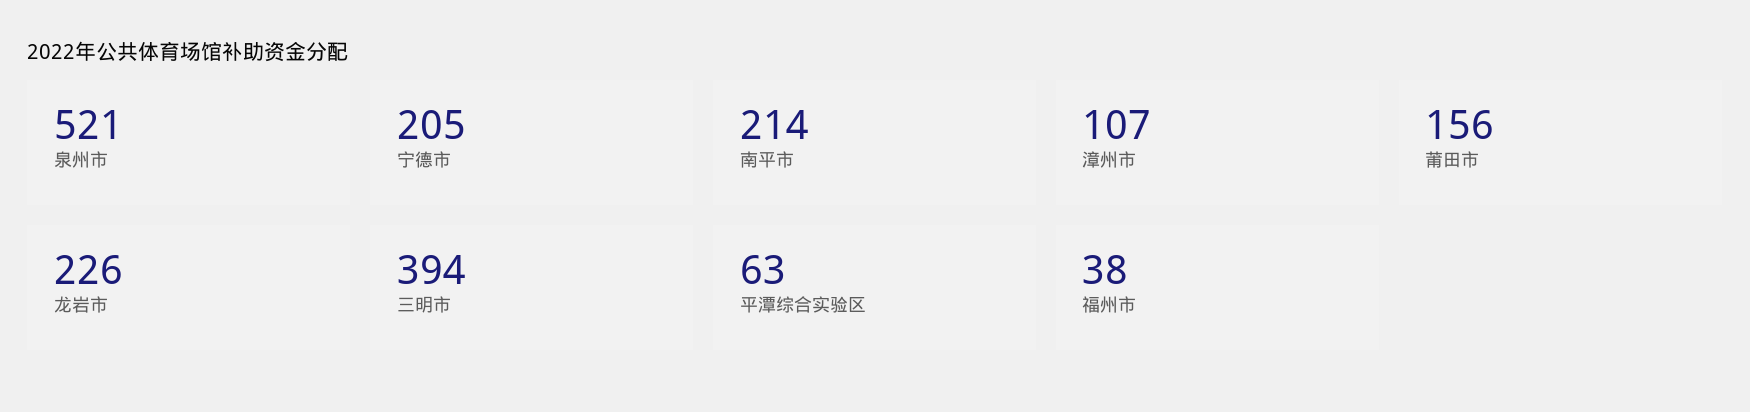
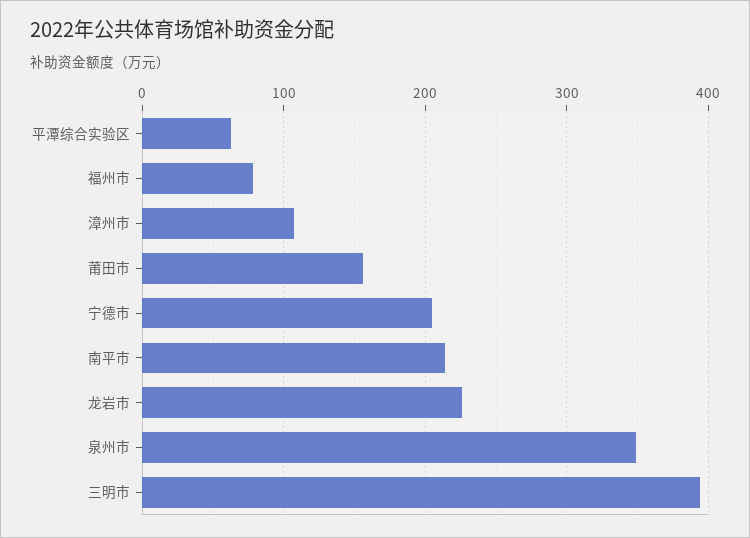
  {
-   "泉州市": 521,
+   "泉州市": 350,
    "宁德市": 205,
    "南平市": 214,
    "漳州市": 107,
    "莆田市": 156,
    "龙岩市": 226,
    "三明市": 394,
    "平潭综合实验区": 63,
-   "福州市": 38
+   "福州市": 80
  }

